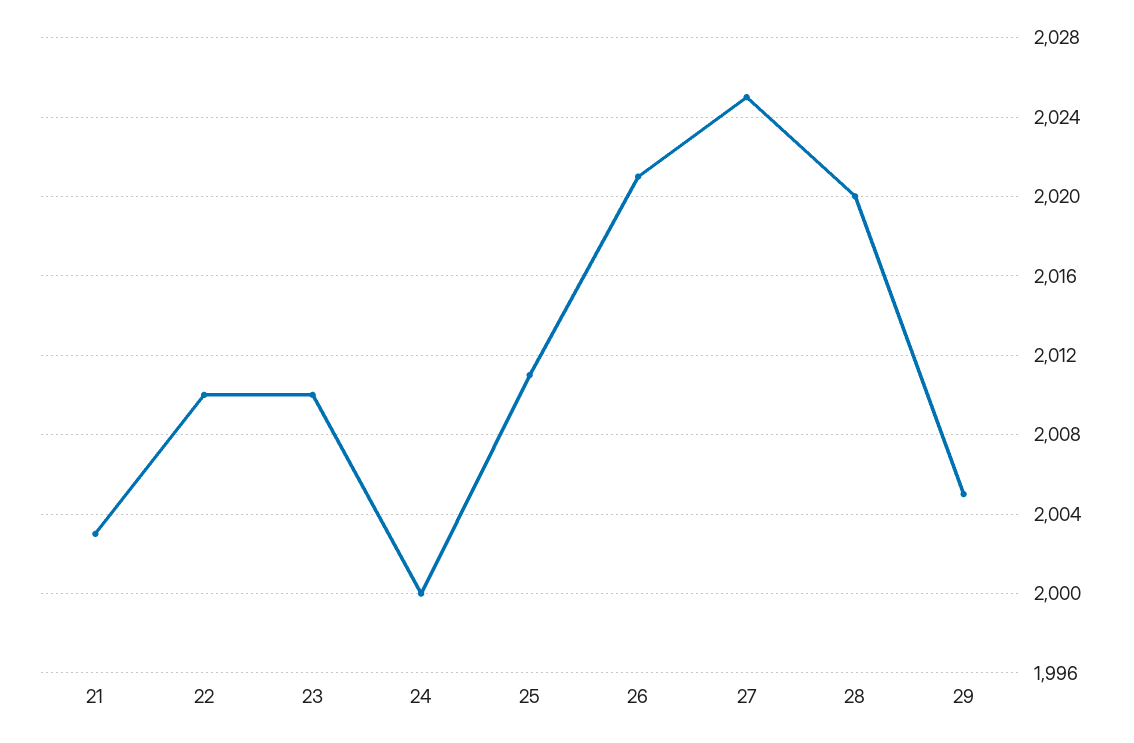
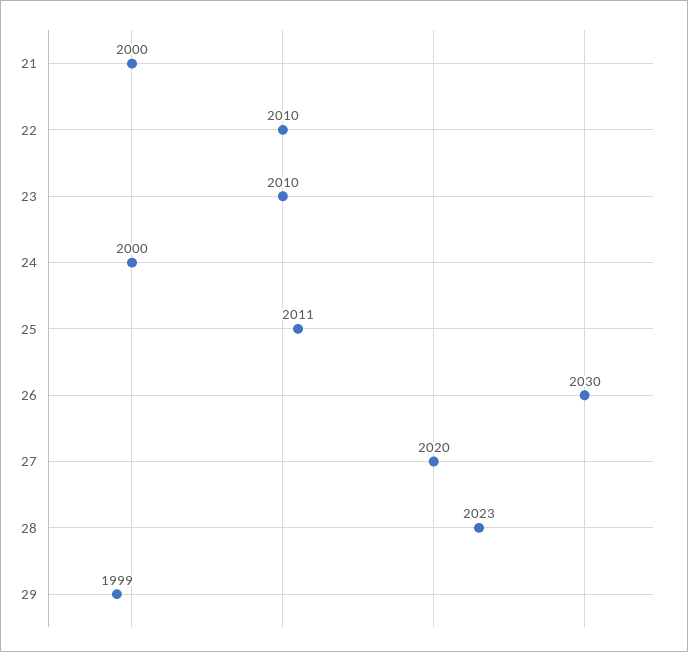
  {
-   "21": 2003,
+   "21": 2000,
    "22": 2010,
    "23": 2010,
    "24": 2000,
    "25": 2011,
-   "26": 2021,
+   "26": 2030,
-   "27": 2025,
+   "27": 2020,
-   "28": 2020,
+   "28": 2023,
-   "29": 2005
+   "29": 1999
  }

